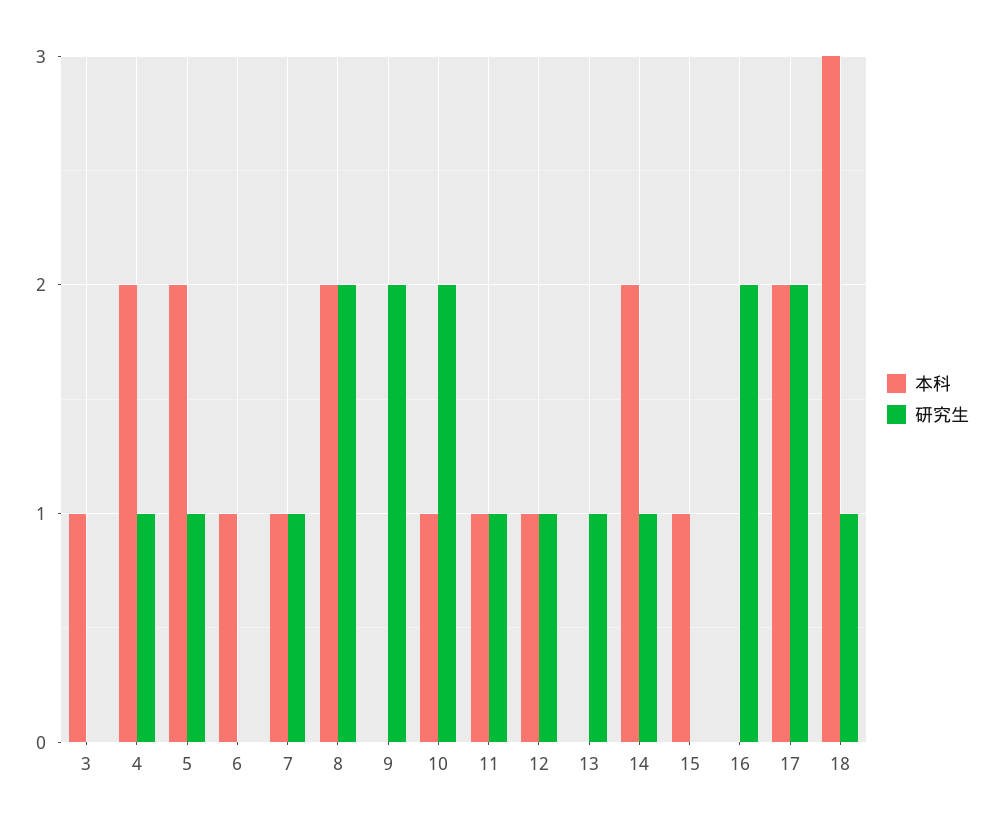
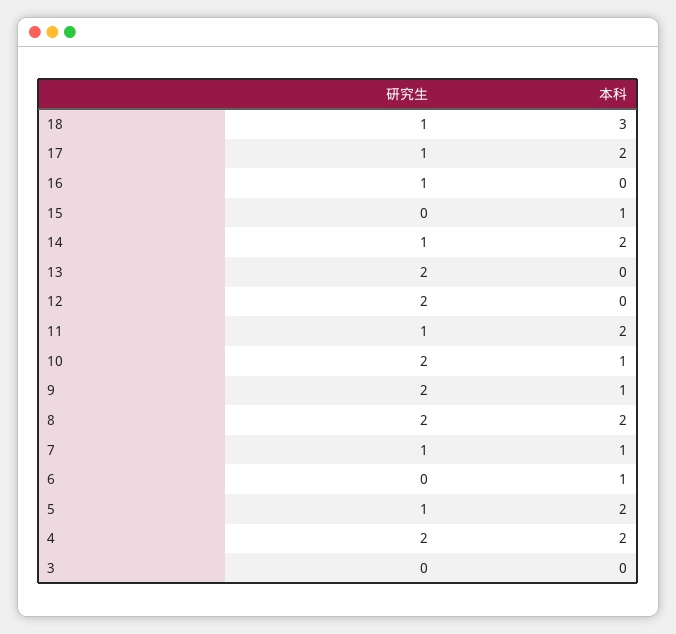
  {
    "本科": {
-     "3": 1,
+     "3": 0,
      "4": 2,
      "5": 2,
      "6": 1,
      "7": 1,
      "8": 2,
-     "9": 0,
+     "9": 1,
      "10": 1,
-     "11": 1,
+     "11": 2,
-     "12": 1,
+     "12": 0,
      "13": 0,
      "14": 2,
      "15": 1,
      "16": 0,
      "17": 2,
      "18": 3
    },
    "研究生": {
      "3": 0,
-     "4": 1,
+     "4": 2,
      "5": 1,
      "6": 0,
      "7": 1,
      "8": 2,
      "9": 2,
      "10": 2,
      "11": 1,
-     "12": 1,
+     "12": 2,
-     "13": 1,
+     "13": 2,
      "14": 1,
      "15": 0,
-     "16": 2,
+     "16": 1,
-     "17": 2,
+     "17": 1,
      "18": 1
    }
  }

